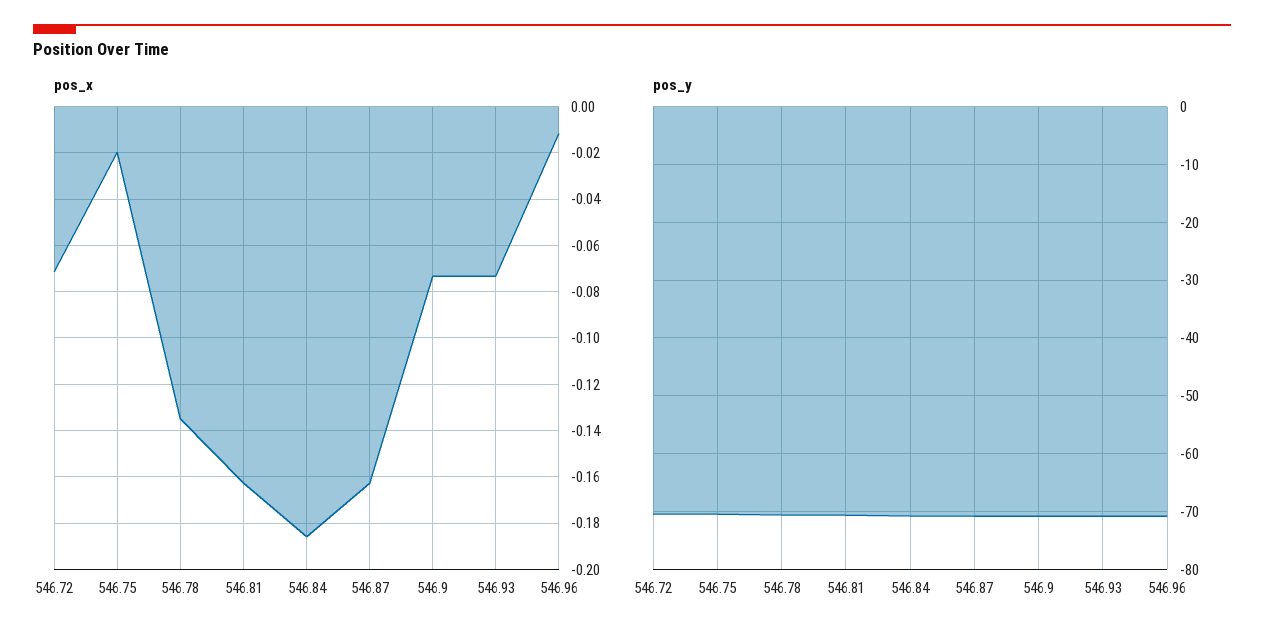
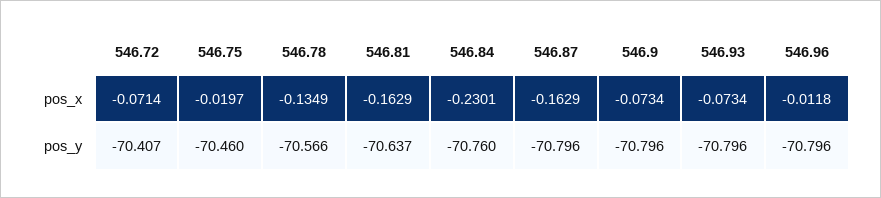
  {
    "pos_x": {
      "546.72": -0.0714,
      "546.75": -0.0197,
      "546.78": -0.1349,
      "546.81": -0.1629,
-     "546.84": -0.185,
+     "546.84": -0.2301,
      "546.87": -0.1629,
      "546.9": -0.0734,
      "546.93": -0.0734,
      "546.96": -0.0118
    },
    "pos_y": {
      "546.72": -70.407,
      "546.75": -70.46,
      "546.78": -70.566,
      "546.81": -70.637,
      "546.84": -70.76,
      "546.87": -70.796,
      "546.9": -70.796,
      "546.93": -70.796,
      "546.96": -70.796
    }
  }

